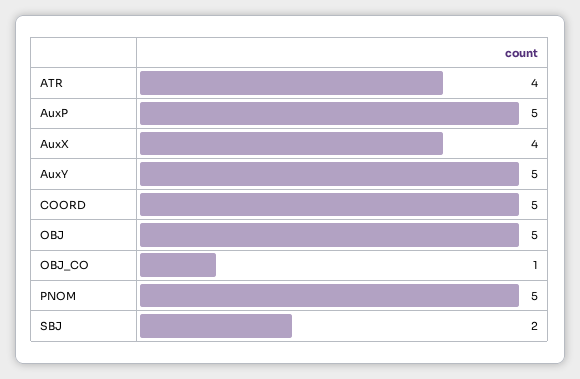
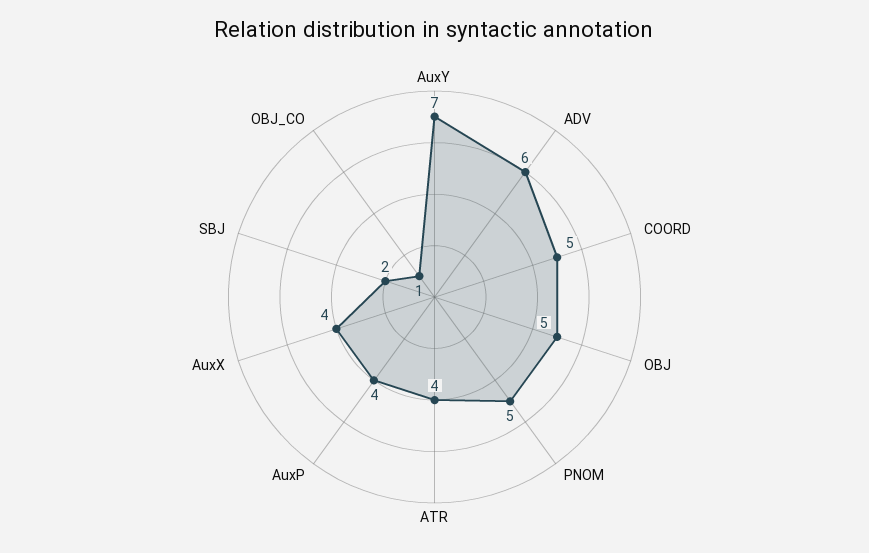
  {
    "ATR": 4,
-   "AuxP": 5,
+   "AuxP": 4,
    "AuxX": 4,
-   "AuxY": 5,
+   "AuxY": 7,
    "COORD": 5,
    "OBJ": 5,
    "OBJ_CO": 1,
    "PNOM": 5,
-   "SBJ": 2
+   "SBJ": 2,
+   "ADV": 6
  }

